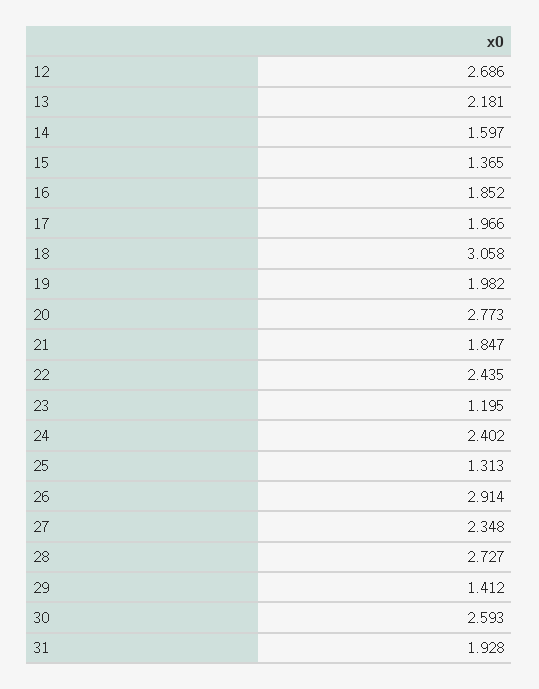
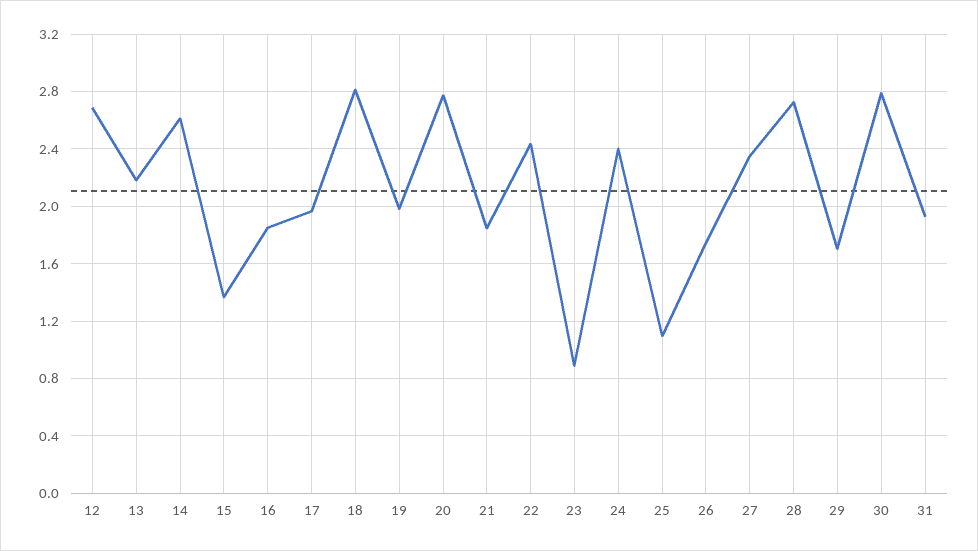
  {
    "12": 2.686,
    "13": 2.181,
-   "14": 1.597,
+   "14": 2.6,
    "15": 1.365,
    "16": 1.852,
    "17": 1.966,
-   "18": 3.058,
+   "18": 2.8,
    "19": 1.982,
    "20": 2.773,
    "21": 1.847,
    "22": 2.435,
-   "23": 1.195,
+   "23": 0.9,
    "24": 2.402,
-   "25": 1.313,
+   "25": 1.1,
-   "26": 2.914,
+   "26": 1.75,
    "27": 2.348,
    "28": 2.727,
-   "29": 1.412,
+   "29": 1.7,
-   "30": 2.593,
+   "30": 2.8,
    "31": 1.928
  }

